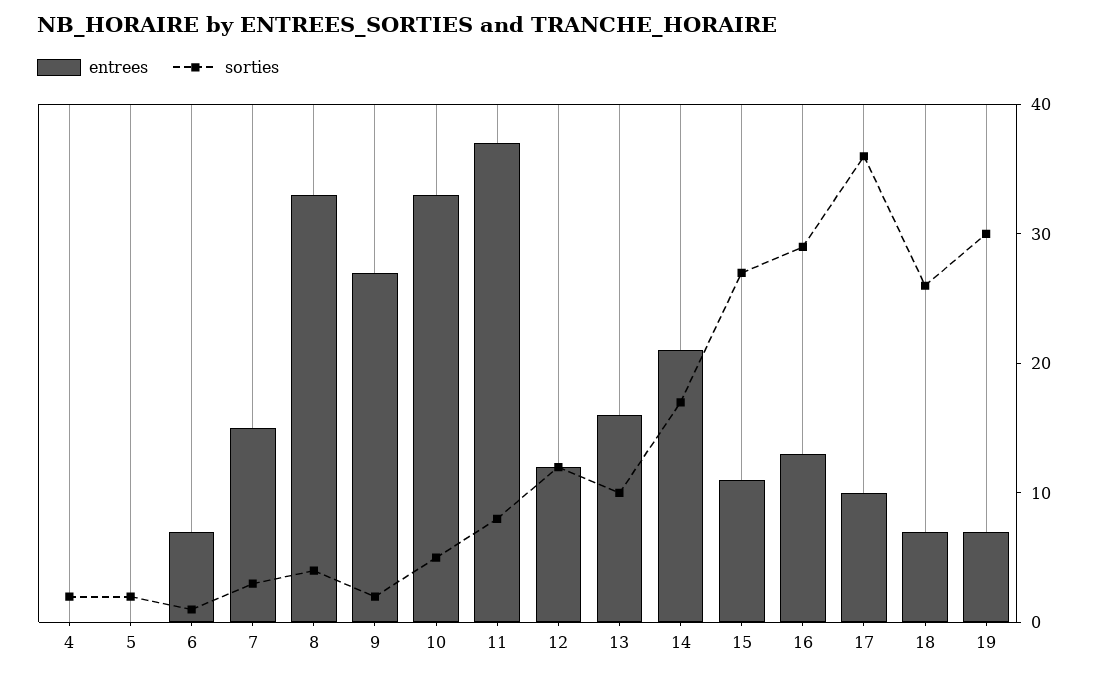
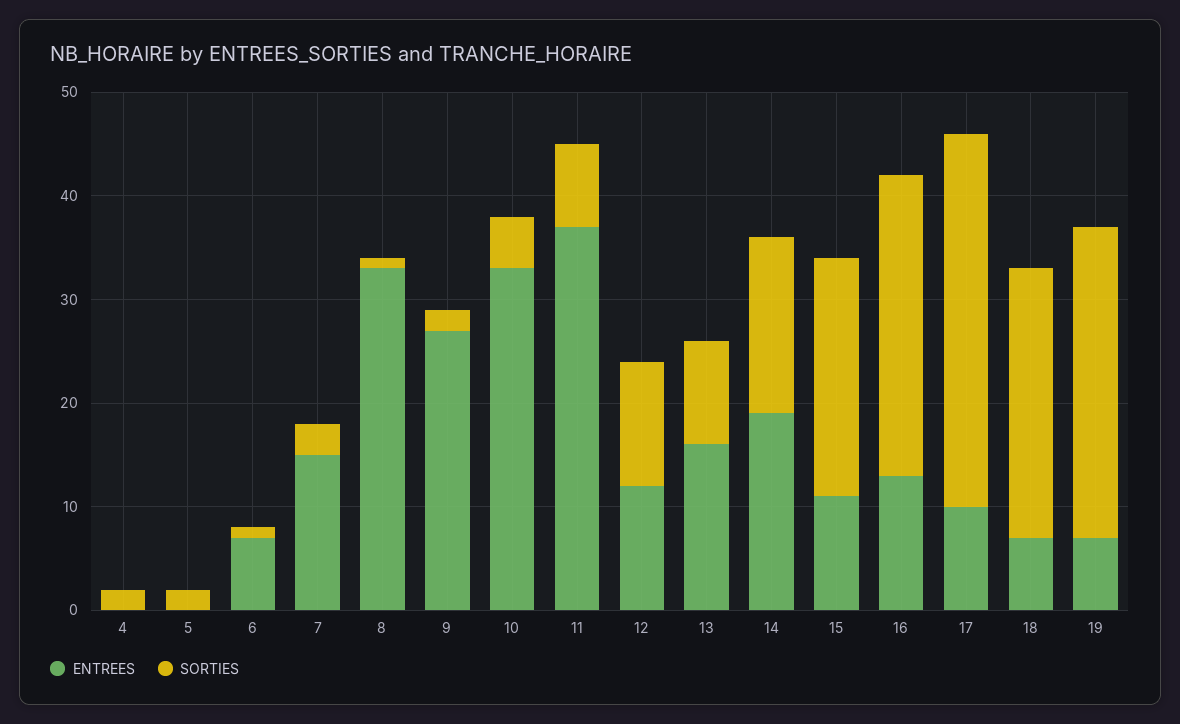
  {
    "entrees": {
      "4": 0,
      "5": 0,
      "6": 7,
      "7": 15,
      "8": 33,
      "9": 27,
      "10": 33,
      "11": 37,
      "12": 12,
      "13": 16,
-     "14": 21,
+     "14": 19,
      "15": 11,
      "16": 13,
      "17": 10,
      "18": 7,
      "19": 7
    },
    "sorties": {
      "4": 2,
      "5": 2,
      "6": 1,
      "7": 3,
-     "8": 4,
+     "8": 1,
      "9": 2,
      "10": 5,
      "11": 8,
      "12": 12,
      "13": 10,
      "14": 17,
-     "15": 27,
+     "15": 23,
      "16": 29,
      "17": 36,
      "18": 26,
      "19": 30
    }
  }

